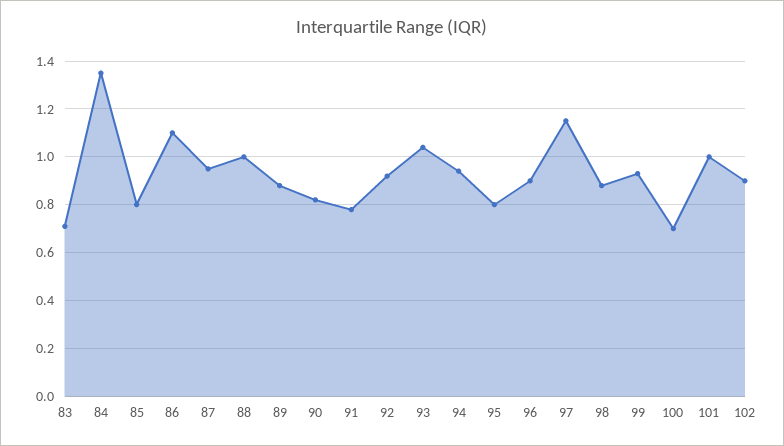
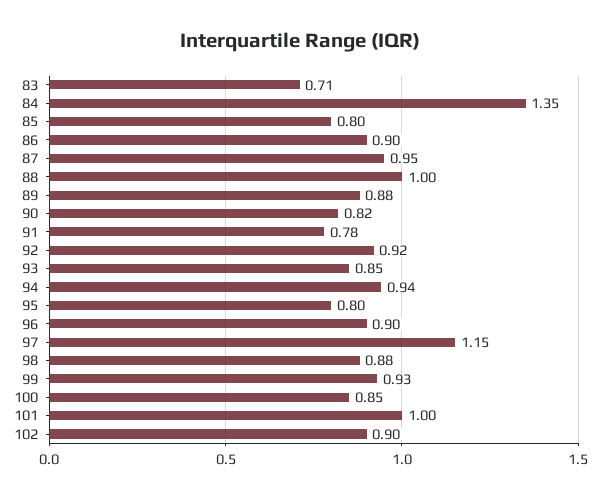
  {
    "83": 0.71,
    "84": 1.35,
    "85": 0.8,
-   "86": 1.1,
+   "86": 0.9,
    "87": 0.95,
    "88": 1,
    "89": 0.88,
    "90": 0.82,
    "91": 0.78,
    "92": 0.92,
-   "93": 1.05,
+   "93": 0.85,
    "94": 0.94,
    "95": 0.8,
    "96": 0.9,
    "97": 1.15,
    "98": 0.88,
    "99": 0.93,
-   "100": 0.7,
+   "100": 0.85,
    "101": 1,
    "102": 0.9
  }

